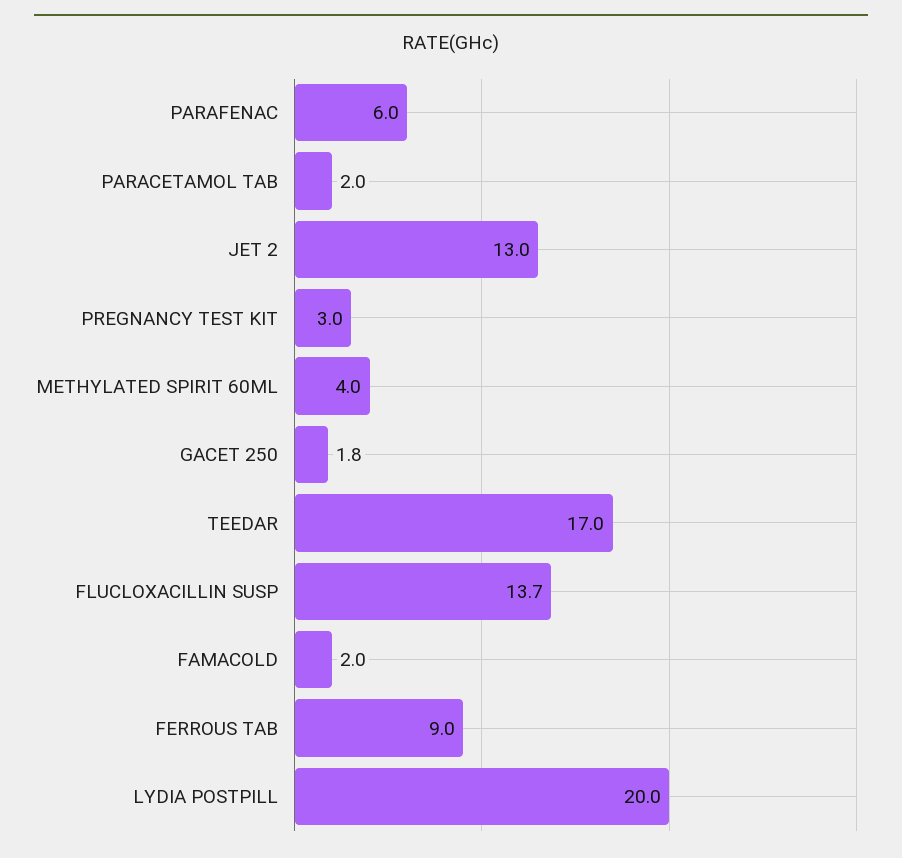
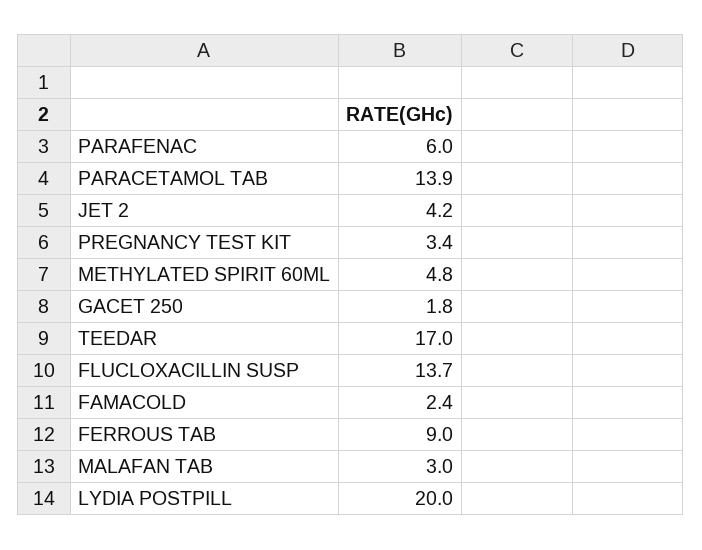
  {
    "PARAFENAC": 6,
-   "PARACETAMOL TAB": 2,
+   "PARACETAMOL TAB": 13.9,
-   "JET 2": 13,
+   "JET 2": 4.2,
-   "PREGNANCY TEST KIT": 3,
+   "PREGNANCY TEST KIT": 3.4,
-   "METHYLATED SPIRIT 60ML": 4,
+   "METHYLATED SPIRIT 60ML": 4.8,
    "GACET 250": 1.8,
    "TEEDAR": 17,
    "FLUCLOXACILLIN SUSP": 13.7,
-   "FAMACOLD": 2,
+   "FAMACOLD": 2.4,
    "FERROUS TAB": 9,
-   "LYDIA POSTPILL": 20
+   "LYDIA POSTPILL": 20,
+   "MALAFAN TAB": 3
  }

